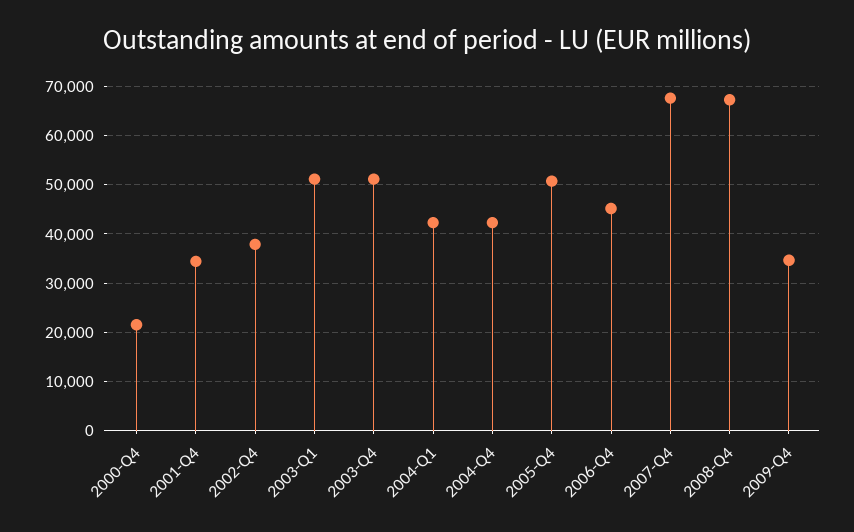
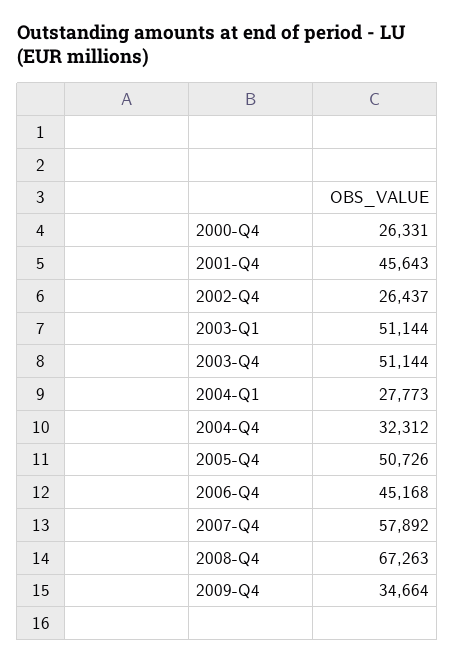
  {
-   "2000-Q4": 22000,
+   "2000-Q4": 26331,
-   "2001-Q4": 34000,
+   "2001-Q4": 45643,
-   "2002-Q4": 38000,
+   "2002-Q4": 26437,
    "2003-Q1": 51144,
    "2003-Q4": 51144,
-   "2004-Q1": 42000,
+   "2004-Q1": 27773,
-   "2004-Q4": 42000,
+   "2004-Q4": 32312,
    "2005-Q4": 50726,
    "2006-Q4": 45168,
-   "2007-Q4": 68000,
+   "2007-Q4": 57892,
    "2008-Q4": 67263,
    "2009-Q4": 34664
  }

